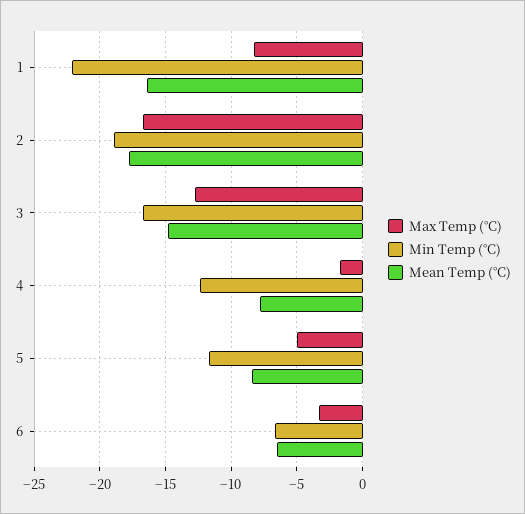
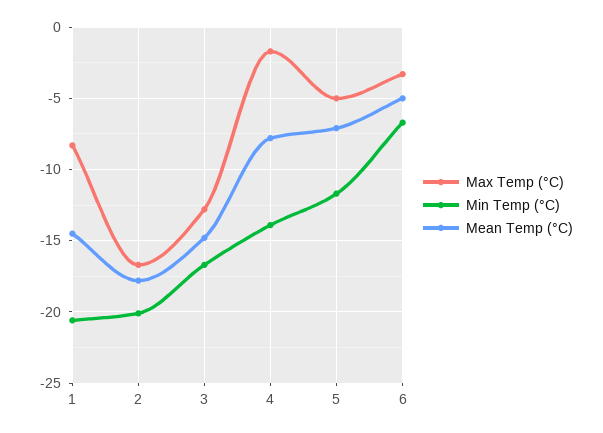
  {
    "Max Temp (°C)": {
      "1": -8.5,
      "2": -16.5,
      "3": -13,
      "4": -1.5,
      "5": -5,
      "6": -3.5
    },
    "Min Temp (°C)": {
-     "1": -22,
+     "1": -20.5,
-     "2": -19,
+     "2": -20,
      "3": -16.5,
-     "4": -12.5,
+     "4": -14,
      "5": -11.5,
      "6": -6.5
    },
    "Mean Temp (°C)": {
-     "1": -16.5,
+     "1": -14.5,
      "2": -18,
      "3": -15,
      "4": -8,
-     "5": -8.5,
+     "5": -7,
-     "6": -6.5
+     "6": -5
    }
  }

